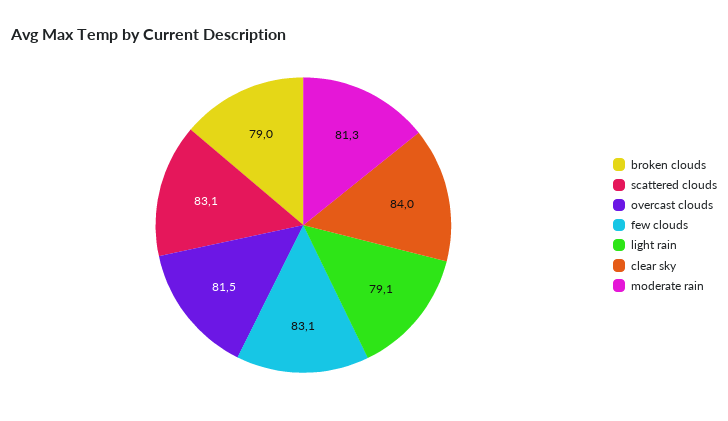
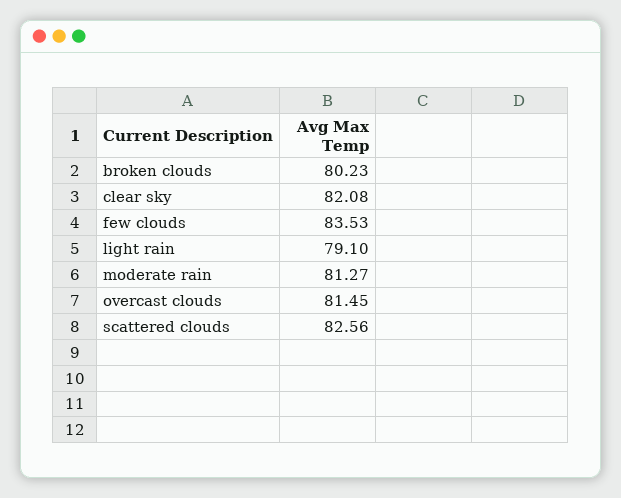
  {
-   "broken clouds": 79,
+   "broken clouds": 80.23,
-   "scattered clouds": 83.1,
+   "scattered clouds": 82.56,
    "overcast clouds": 81.45,
-   "few clouds": 83.1,
+   "few clouds": 83.53,
    "light rain": 79.1,
-   "clear sky": 84,
+   "clear sky": 82.08,
    "moderate rain": 81.27
  }

